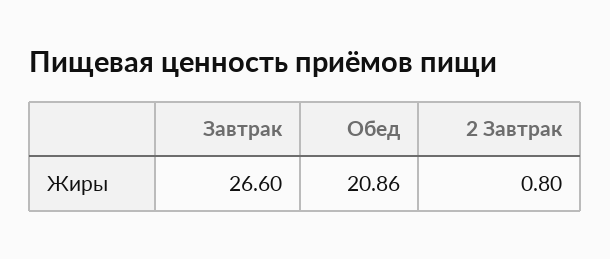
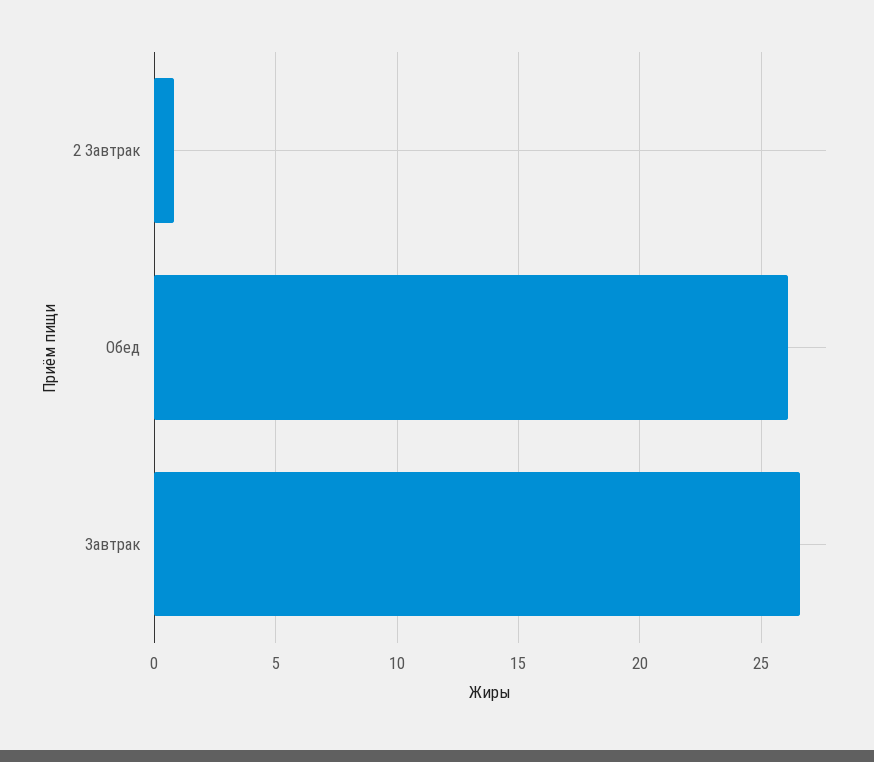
  {
    "Завтрак": 26.6,
-   "Обед": 20.86,
+   "Обед": 26,
    "2 Завтрак": 0.8
  }

